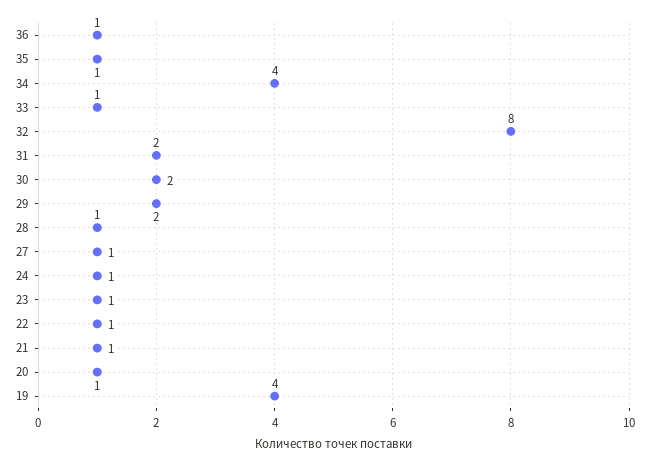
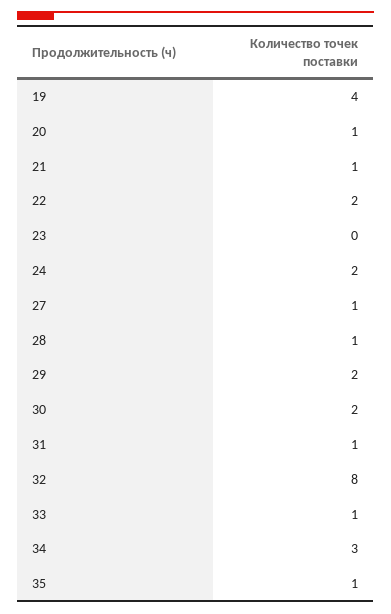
  {
-   "36": 1,
    "35": 1,
-   "34": 4,
+   "34": 3,
    "33": 1,
    "32": 8,
-   "31": 2,
+   "31": 1,
    "30": 2,
    "29": 2,
    "28": 1,
    "27": 1,
-   "24": 1,
+   "24": 2,
-   "23": 1,
+   "23": 0,
-   "22": 1,
+   "22": 2,
    "21": 1,
    "20": 1,
    "19": 4
  }

